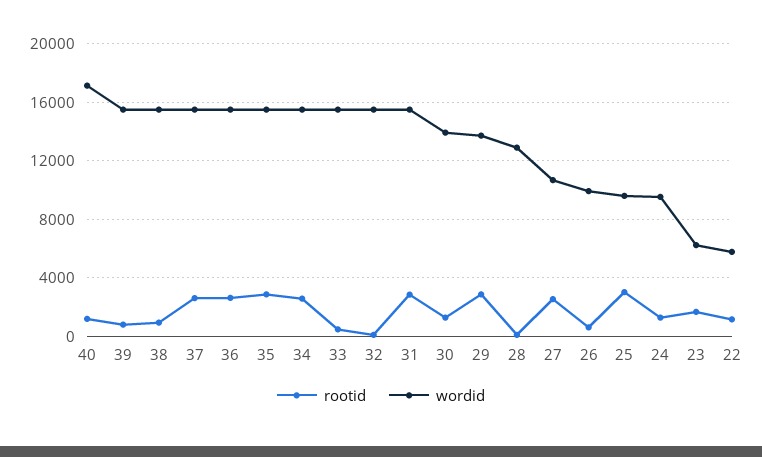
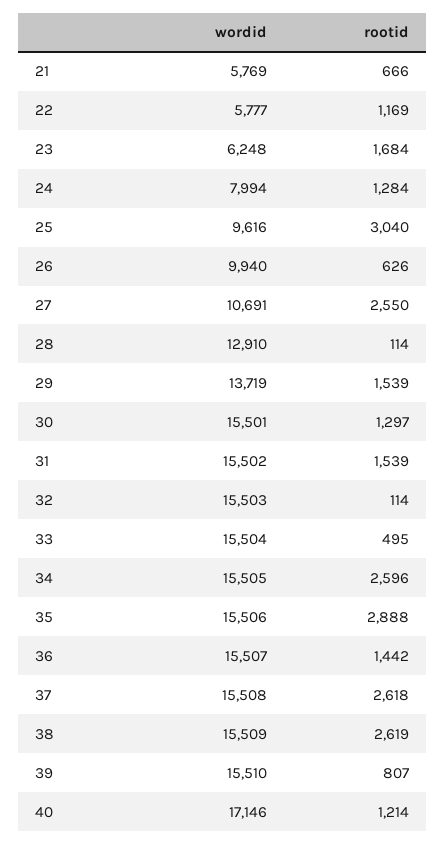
  {
    "rootid": {
      "40": 1214,
      "39": 807,
-     "38": 1000,
+     "38": 2619,
      "37": 2618,
-     "36": 2500,
+     "36": 1442,
      "35": 2888,
      "34": 2596,
      "33": 495,
      "32": 114,
-     "31": 3000,
+     "31": 1539,
      "30": 1297,
-     "29": 3000,
+     "29": 1539,
      "28": 114,
      "27": 2550,
      "26": 626,
      "25": 3040,
      "24": 1284,
      "23": 1684,
-     "22": 1169
+     "22": 1169,
+     "21": 666
    },
    "wordid": {
      "40": 17146,
      "39": 15510,
      "38": 15509,
      "37": 15508,
      "36": 15507,
      "35": 15506,
      "34": 15505,
      "33": 15504,
      "32": 15503,
      "31": 15502,
-     "30": 14000,
+     "30": 15501,
      "29": 13719,
      "28": 12910,
      "27": 10691,
      "26": 9940,
      "25": 9616,
-     "24": 9500,
+     "24": 7994,
      "23": 6248,
-     "22": 5777
+     "22": 5777,
+     "21": 5769
    }
  }

